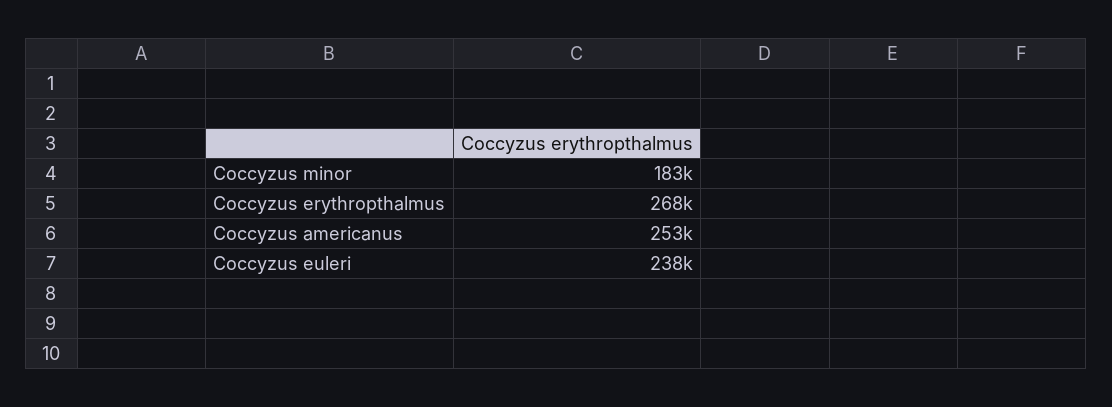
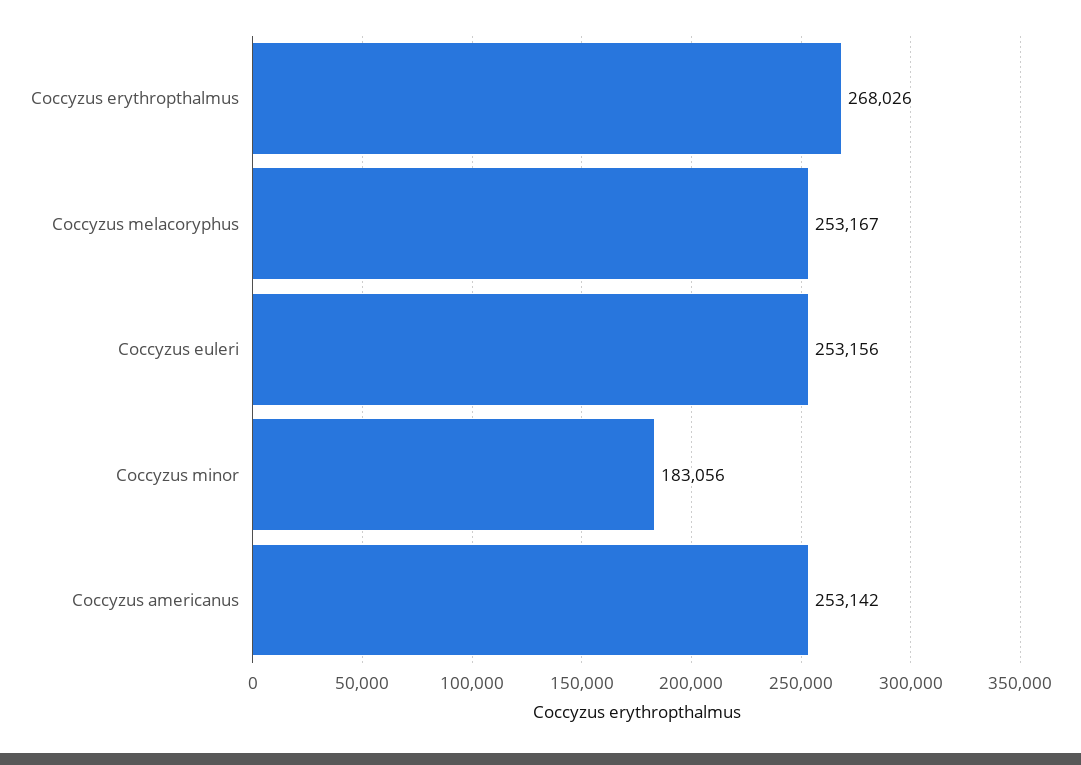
  {
    "Coccyzus minor": 183056,
    "Coccyzus erythropthalmus": 268026,
    "Coccyzus americanus": 253142,
-   "Coccyzus euleri": 238000
+   "Coccyzus euleri": 253156,
+   "Coccyzus melacoryphus": 253167
  }

